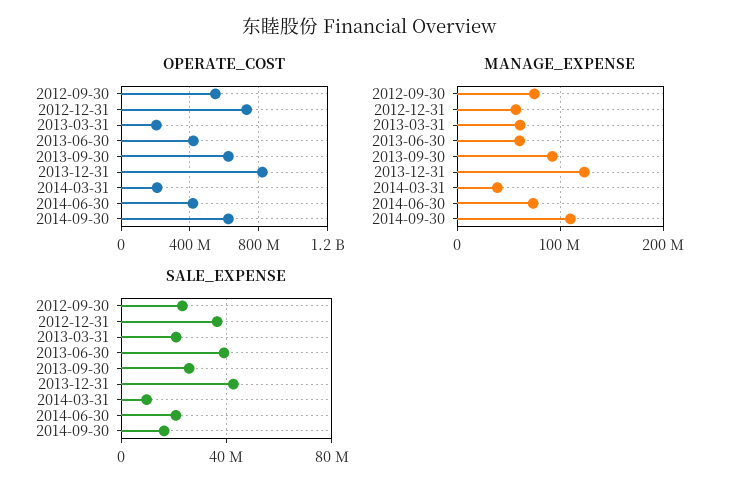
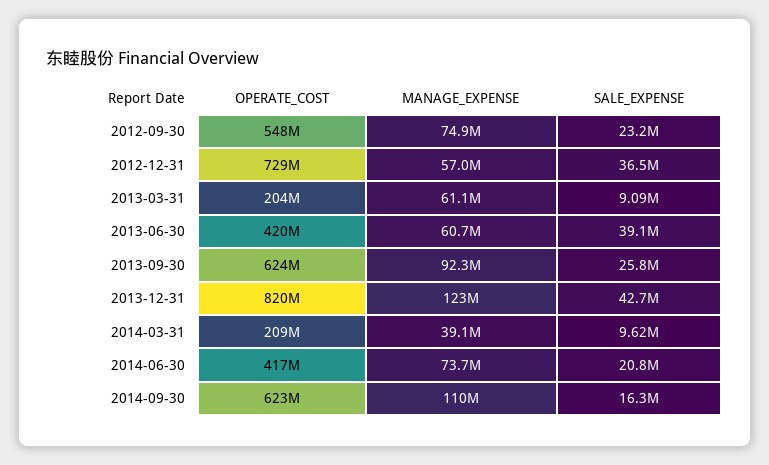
  {
    "OPERATE_COST": {
      "2012-09-30": 548000000,
      "2012-12-31": 729000000,
      "2013-03-31": 204000000,
      "2013-06-30": 420000000,
      "2013-09-30": 624000000,
      "2013-12-31": 820000000,
      "2014-03-31": 209000000,
      "2014-06-30": 417000000,
      "2014-09-30": 623000000
    },
    "MANAGE_EXPENSE": {
      "2012-09-30": 74900000,
      "2012-12-31": 57000000,
      "2013-03-31": 61100000,
      "2013-06-30": 60700000,
      "2013-09-30": 92300000,
      "2013-12-31": 123000000,
      "2014-03-31": 39100000,
      "2014-06-30": 73700000,
      "2014-09-30": 110000000
    },
    "SALE_EXPENSE": {
      "2012-09-30": 23200000,
      "2012-12-31": 36500000,
-     "2013-03-31": 20000000,
+     "2013-03-31": 9090000,
      "2013-06-30": 39100000,
      "2013-09-30": 25800000,
      "2013-12-31": 42700000,
      "2014-03-31": 9620000,
      "2014-06-30": 20800000,
      "2014-09-30": 16300000
    }
  }

